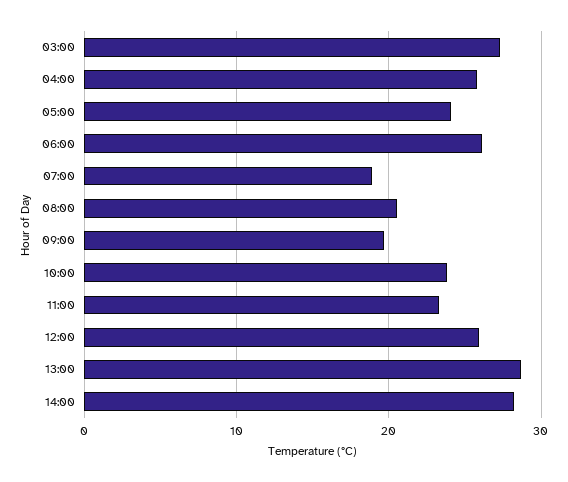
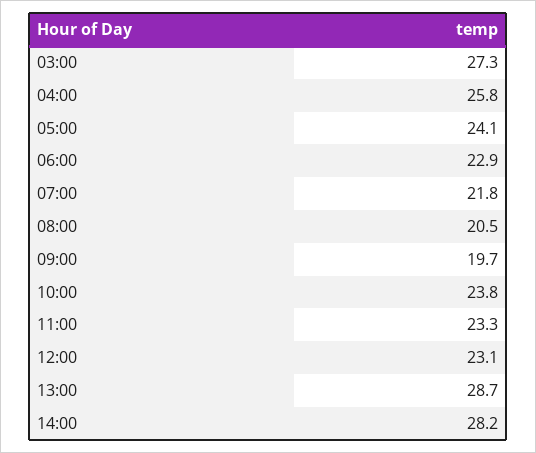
  {
    "03:00": 27.3,
    "04:00": 25.8,
    "05:00": 24.1,
-   "06:00": 26,
+   "06:00": 22.9,
-   "07:00": 19,
+   "07:00": 21.8,
    "08:00": 20.5,
    "09:00": 19.7,
    "10:00": 23.8,
    "11:00": 23.3,
-   "12:00": 26,
+   "12:00": 23.1,
    "13:00": 28.7,
    "14:00": 28.2
  }

